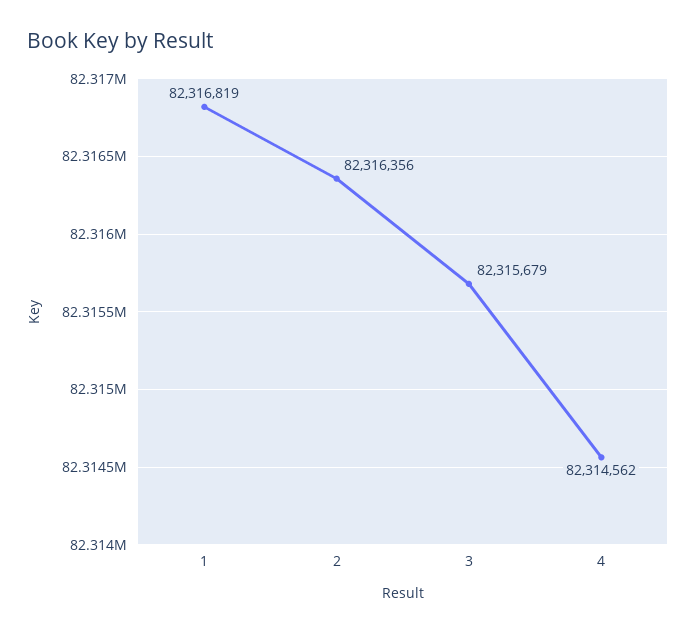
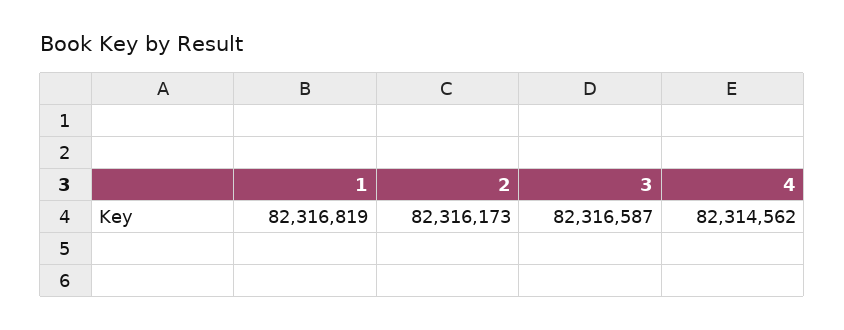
  {
    "1": 82316819,
-   "2": 82316356,
+   "2": 82316173,
-   "3": 82315679,
+   "3": 82316587,
    "4": 82314562
  }

